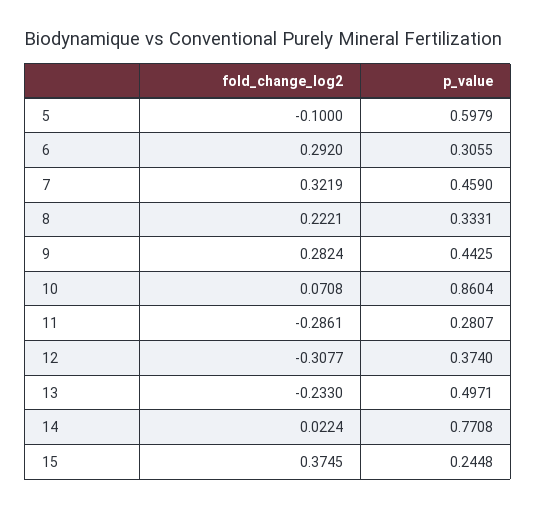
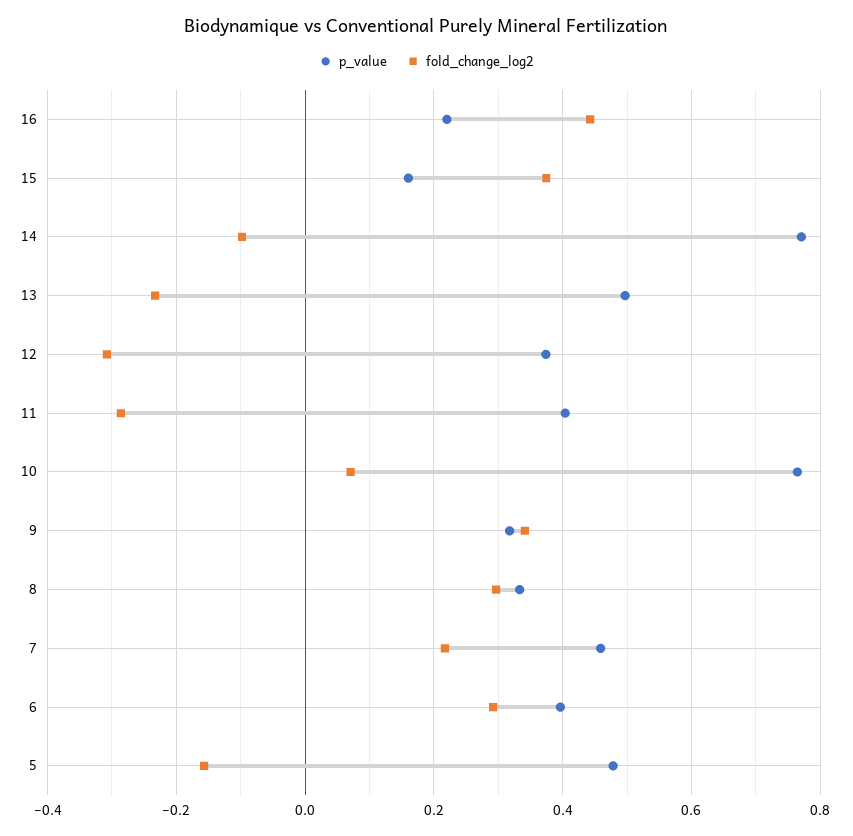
  {
    "fold_change_log2": {
-     "5": -0.1,
+     "5": -0.16,
      "6": 0.292,
-     "7": 0.3219,
+     "7": 0.22,
-     "8": 0.2221,
+     "8": 0.3,
-     "9": 0.2824,
+     "9": 0.34,
      "10": 0.0708,
      "11": -0.2861,
      "12": -0.3077,
      "13": -0.233,
-     "14": 0.0224,
+     "14": -0.1,
-     "15": 0.3745
+     "15": 0.3745,
+     "16": 0.44
    },
    "p_value": {
-     "5": 0.5979,
+     "5": 0.48,
-     "6": 0.3055,
+     "6": 0.4,
      "7": 0.459,
      "8": 0.3331,
-     "9": 0.4425,
+     "9": 0.32,
-     "10": 0.8604,
+     "10": 0.76,
-     "11": 0.2807,
+     "11": 0.4,
      "12": 0.374,
      "13": 0.4971,
      "14": 0.7708,
-     "15": 0.2448
+     "15": 0.16,
+     "16": 0.22
    }
  }

